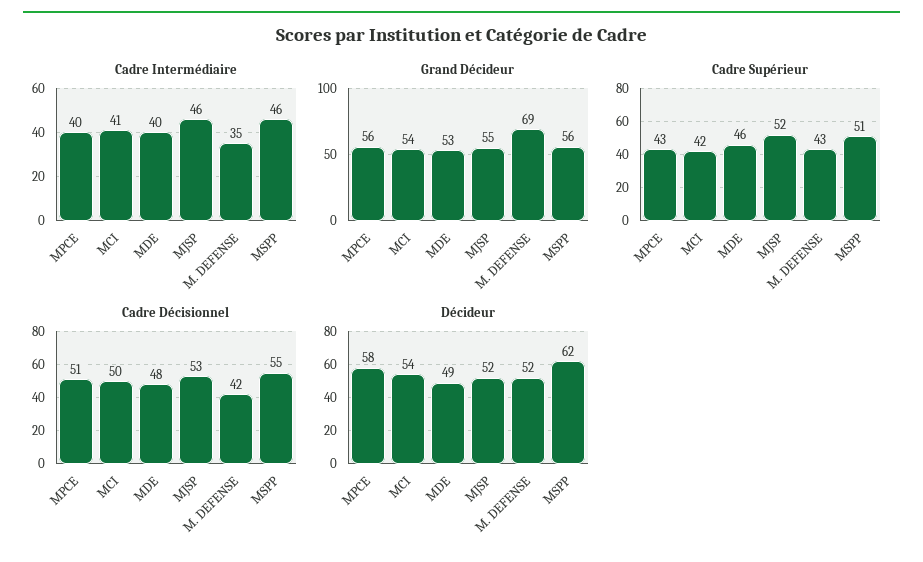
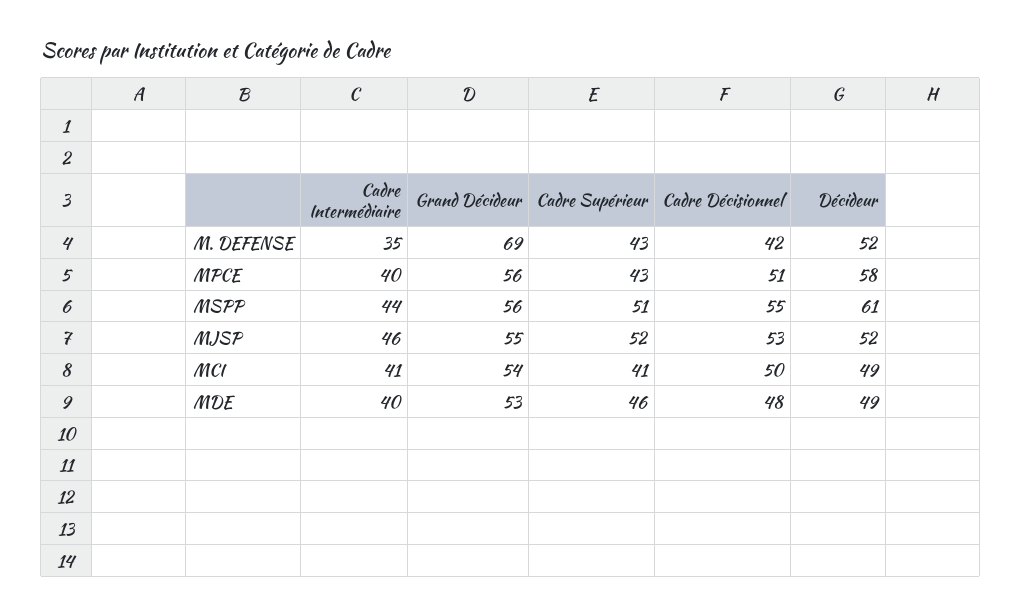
  {
    "Cadre Intermédiaire": {
      "MPCE": 40,
      "MCI": 41,
      "MDE": 40,
      "MJSP": 46,
      "M. DEFENSE": 35,
-     "MSPP": 46
+     "MSPP": 44
    },
    "Grand Décideur": {
      "MPCE": 56,
      "MCI": 54,
      "MDE": 53,
      "MJSP": 55,
      "M. DEFENSE": 69,
      "MSPP": 56
    },
    "Cadre Supérieur": {
      "MPCE": 43,
-     "MCI": 42,
+     "MCI": 41,
      "MDE": 46,
      "MJSP": 52,
      "M. DEFENSE": 43,
      "MSPP": 51
    },
    "Cadre Décisionnel": {
      "MPCE": 51,
      "MCI": 50,
      "MDE": 48,
      "MJSP": 53,
      "M. DEFENSE": 42,
      "MSPP": 55
    },
    "Décideur": {
      "MPCE": 58,
-     "MCI": 54,
+     "MCI": 49,
      "MDE": 49,
      "MJSP": 52,
      "M. DEFENSE": 52,
-     "MSPP": 62
+     "MSPP": 61
    }
  }

